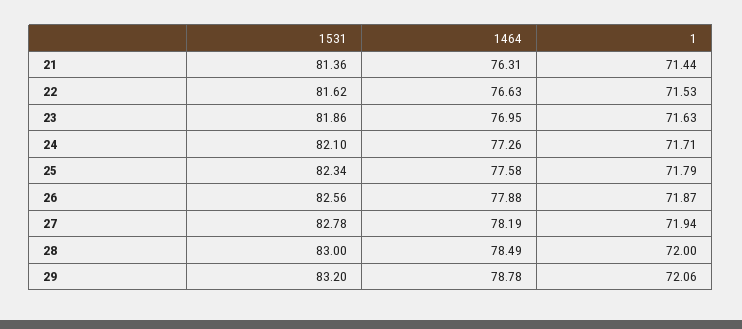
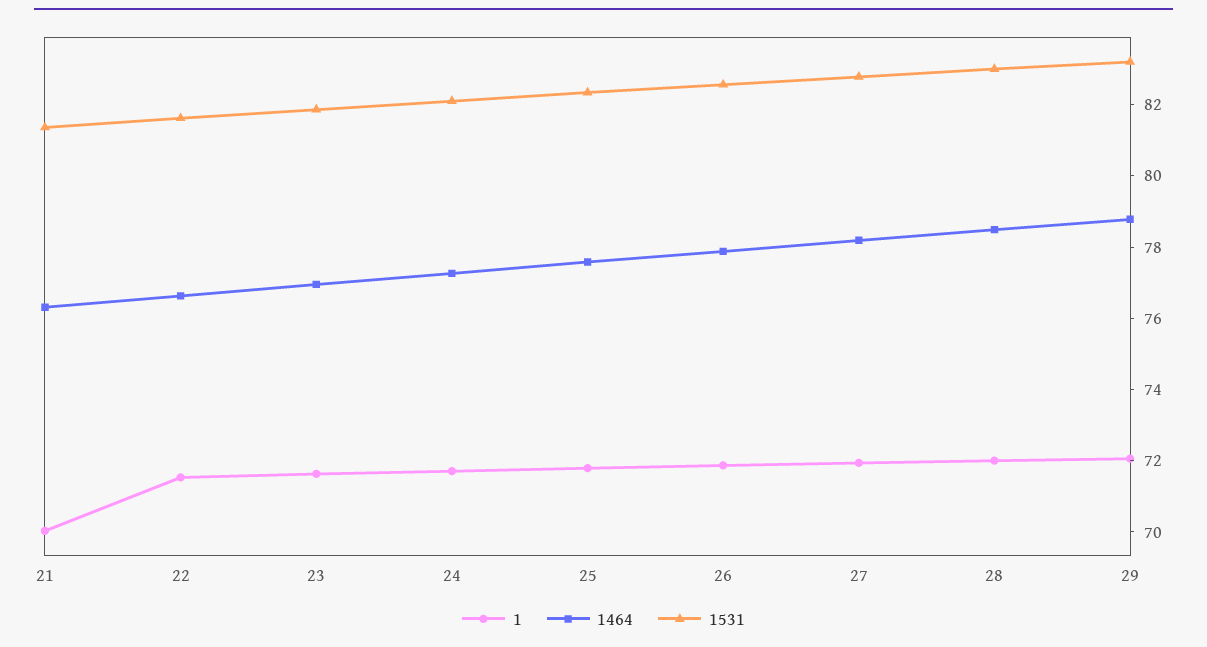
  {
    "1531": {
      "21": 81.36,
      "22": 81.62,
      "23": 81.86,
      "24": 82.1,
      "25": 82.34,
      "26": 82.56,
      "27": 82.78,
      "28": 83,
      "29": 83.2
    },
    "1464": {
      "21": 76.31,
      "22": 76.63,
      "23": 76.95,
      "24": 77.26,
      "25": 77.58,
      "26": 77.88,
      "27": 78.19,
      "28": 78.49,
      "29": 78.78
    },
    "1": {
-     "21": 71.44,
+     "21": 70,
      "22": 71.53,
      "23": 71.63,
      "24": 71.71,
      "25": 71.79,
      "26": 71.87,
      "27": 71.94,
      "28": 72,
      "29": 72.06
    }
  }

